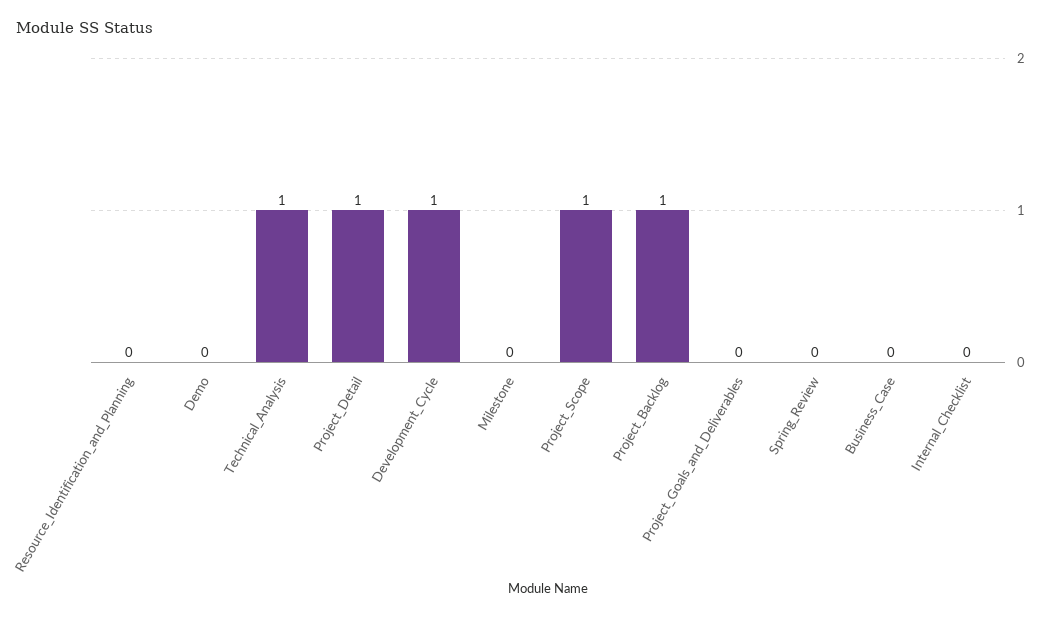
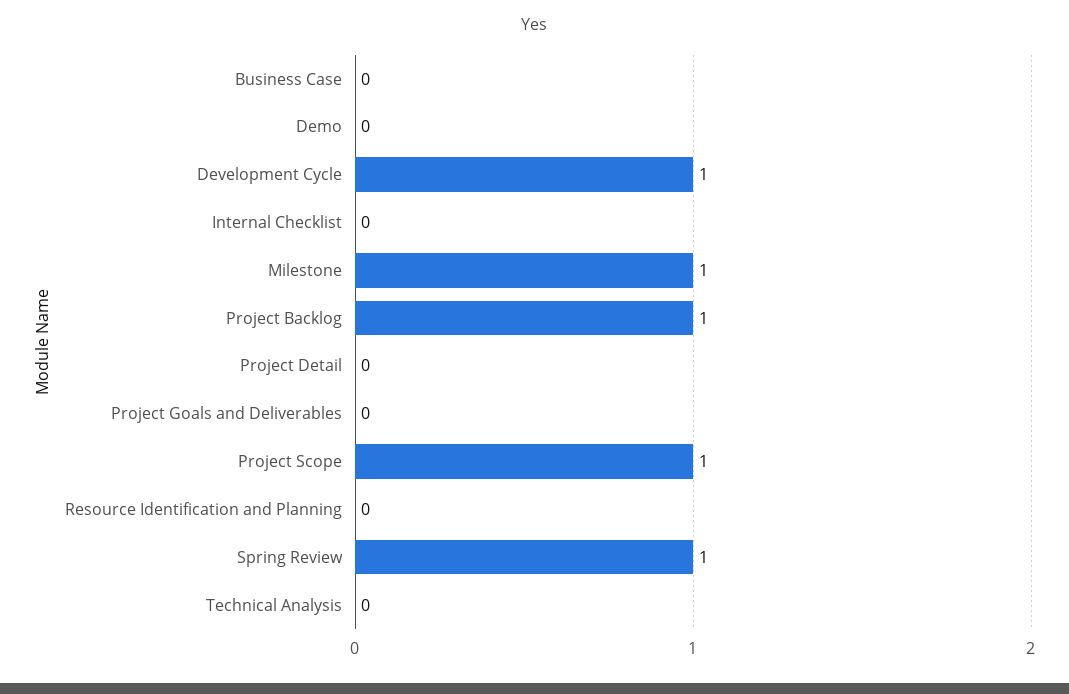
  {
    "Resource_Identification_and_Planning": 0,
    "Demo": 0,
-   "Technical_Analysis": 1,
+   "Technical_Analysis": 0,
-   "Project_Detail": 1,
+   "Project_Detail": 0,
    "Development_Cycle": 1,
-   "Milestone": 0,
+   "Milestone": 1,
    "Project_Scope": 1,
    "Project_Backlog": 1,
    "Project_Goals_and_Deliverables": 0,
-   "Spring_Review": 0,
+   "Spring_Review": 1,
    "Business_Case": 0,
    "Internal_Checklist": 0
  }

